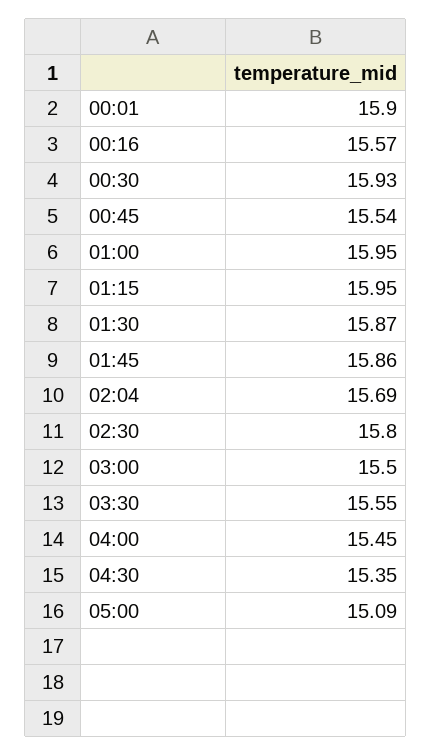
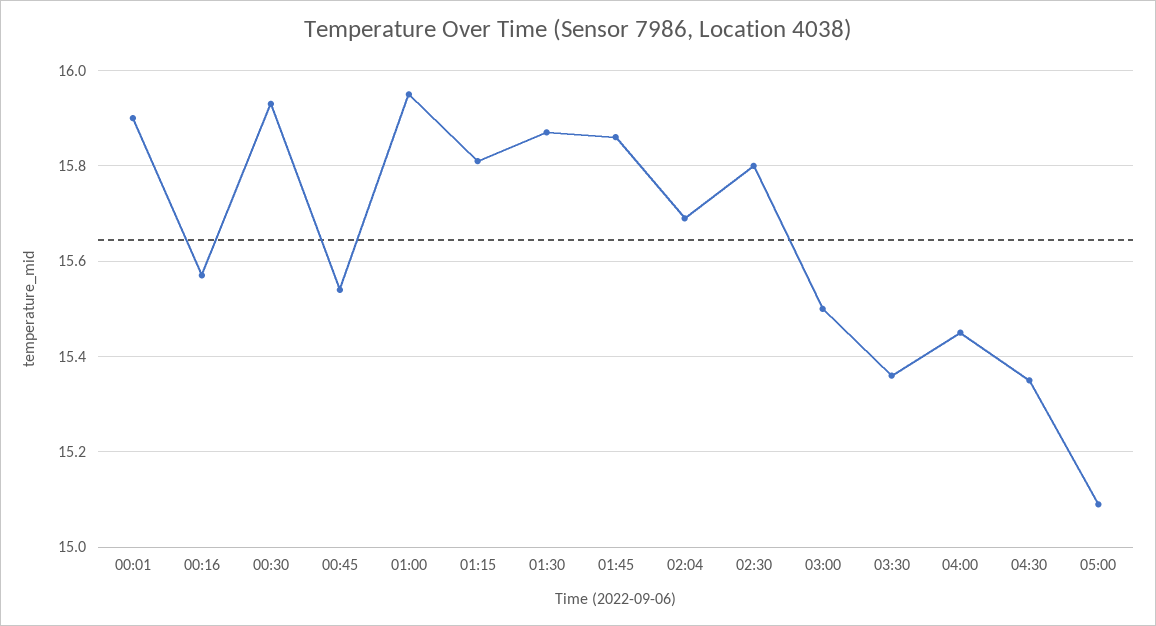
  {
    "00:01": 15.9,
    "00:16": 15.57,
    "00:30": 15.93,
    "00:45": 15.54,
    "01:00": 15.95,
-   "01:15": 15.95,
+   "01:15": 15.8,
    "01:30": 15.87,
    "01:45": 15.86,
    "02:04": 15.69,
    "02:30": 15.8,
    "03:00": 15.5,
-   "03:30": 15.55,
+   "03:30": 15.35,
    "04:00": 15.45,
    "04:30": 15.35,
    "05:00": 15.09
  }

